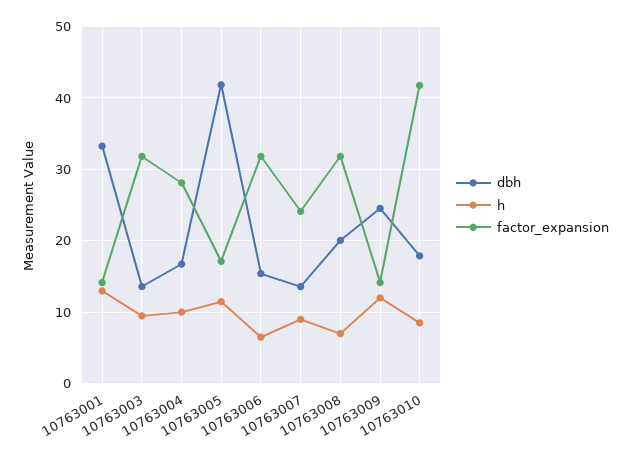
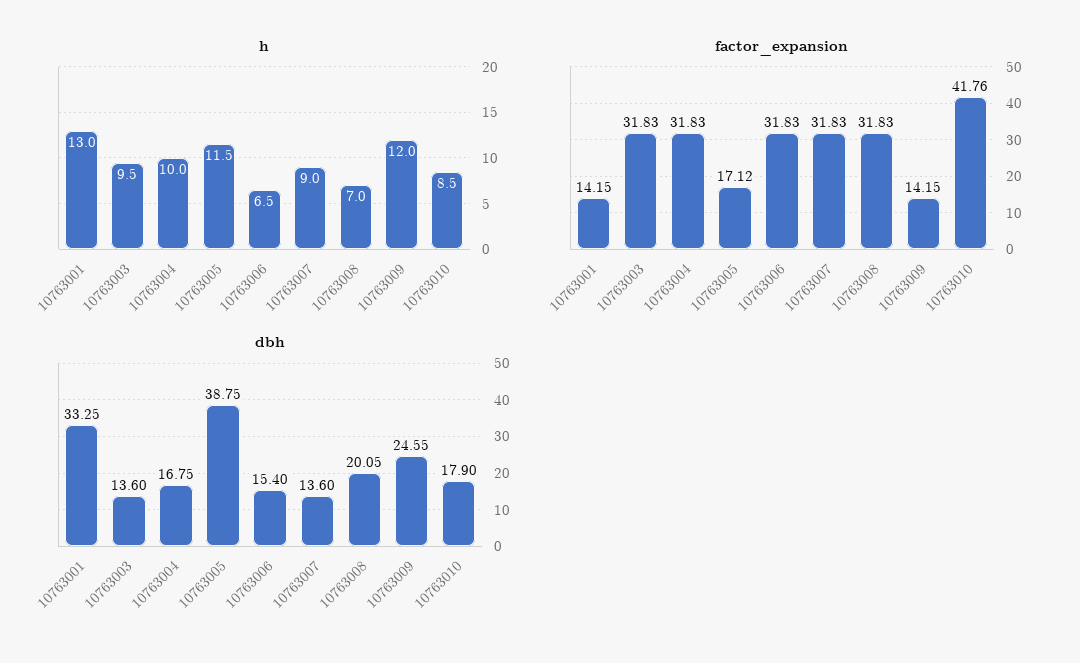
  {
    "dbh": {
      "10763001": 33.25,
      "10763003": 13.6,
      "10763004": 16.75,
-     "10763005": 42,
+     "10763005": 38.75,
      "10763006": 15.4,
      "10763007": 13.6,
      "10763008": 20.05,
      "10763009": 24.55,
      "10763010": 17.9
    },
    "h": {
      "10763001": 13,
      "10763003": 9.5,
      "10763004": 10,
      "10763005": 11.5,
      "10763006": 6.5,
      "10763007": 9,
      "10763008": 7,
      "10763009": 12,
      "10763010": 8.5
    },
    "factor_expansion": {
      "10763001": 14.15,
      "10763003": 31.83,
-     "10763004": 28,
+     "10763004": 31.83,
      "10763005": 17.12,
      "10763006": 31.83,
-     "10763007": 24,
+     "10763007": 31.83,
      "10763008": 31.83,
      "10763009": 14.15,
      "10763010": 41.76
    }
  }

